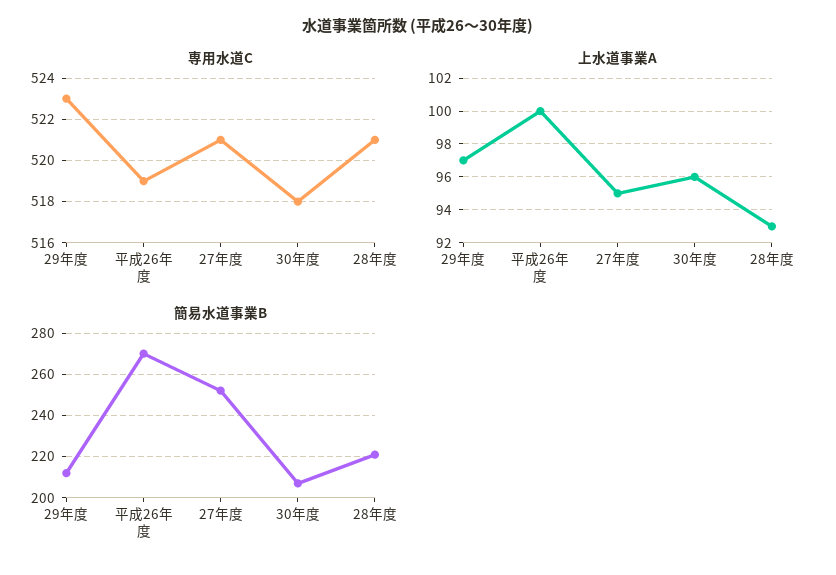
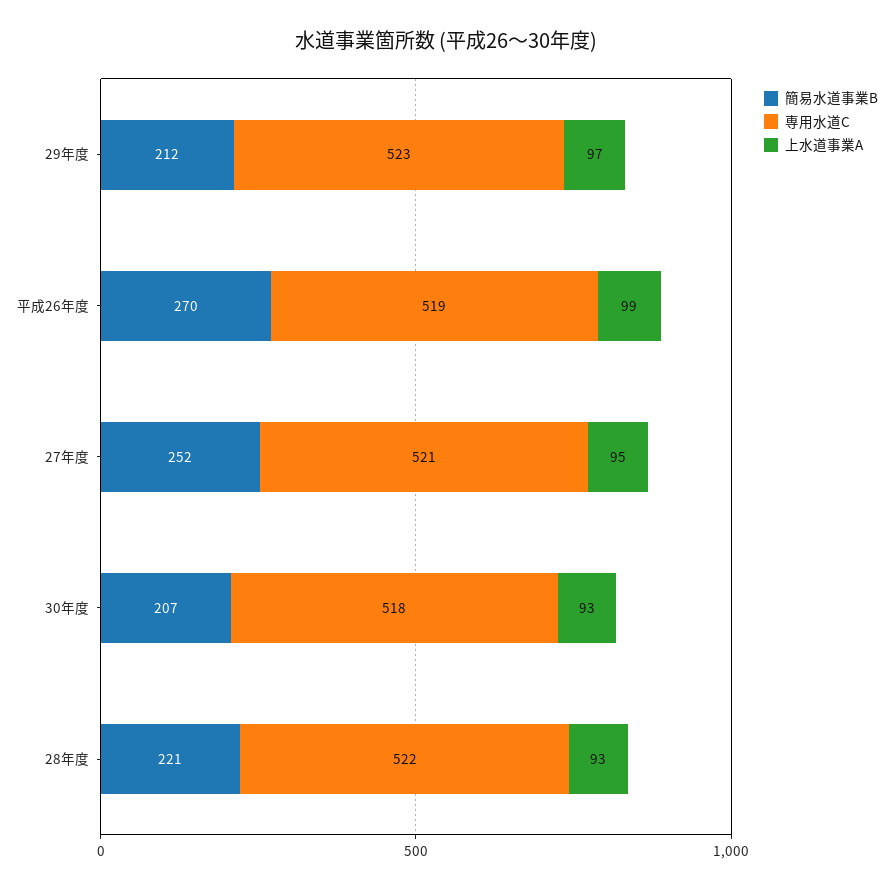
  {
    "専用水道C": {
      "29年度": 523,
      "平成26年度": 519,
      "27年度": 521,
      "30年度": 518,
-     "28年度": 521
+     "28年度": 522
    },
    "上水道事業A": {
      "29年度": 97,
-     "平成26年度": 100,
+     "平成26年度": 99,
      "27年度": 95,
-     "30年度": 96,
+     "30年度": 93,
      "28年度": 93
    },
    "簡易水道事業B": {
      "29年度": 212,
      "平成26年度": 270,
      "27年度": 252,
      "30年度": 207,
      "28年度": 221
    }
  }

